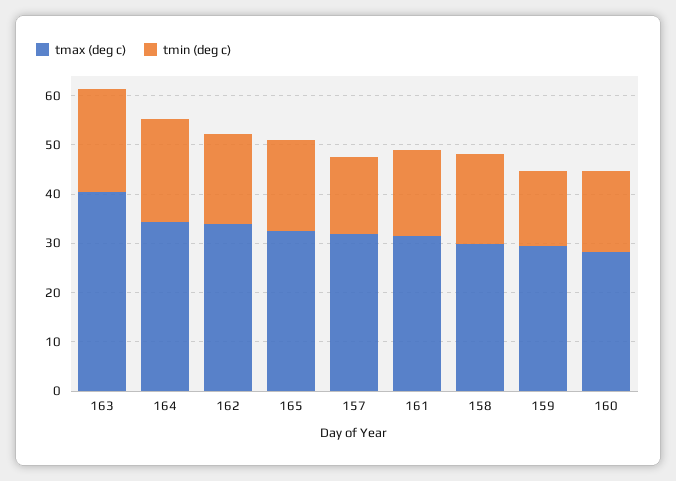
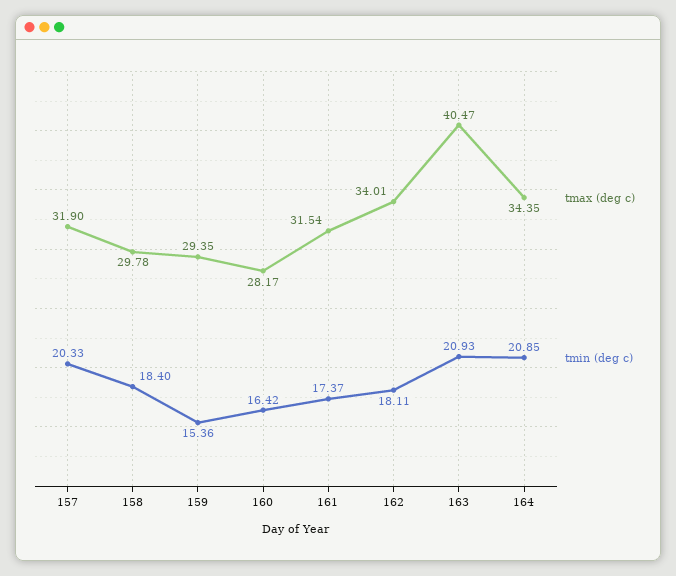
  {
    "tmax (deg c)": {
      "163": 40.47,
      "164": 34.35,
      "162": 34.01,
-     "165": 32,
      "157": 31.9,
      "161": 31.54,
      "158": 29.78,
      "159": 29.35,
      "160": 28.17
    },
    "tmin (deg c)": {
      "163": 20.93,
      "164": 20.85,
      "162": 18.11,
-     "165": 18,
-     "157": 16,
+     "157": 20.33,
      "161": 17.37,
      "158": 18.4,
      "159": 15.36,
      "160": 16.42
    }
  }

